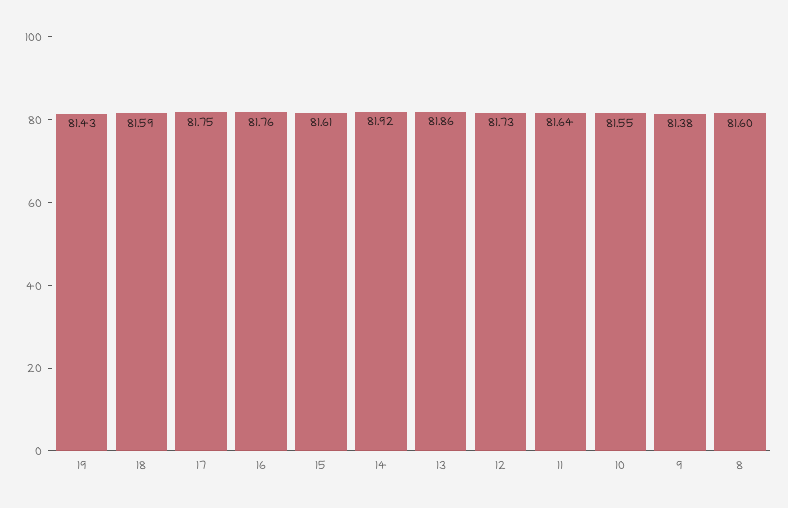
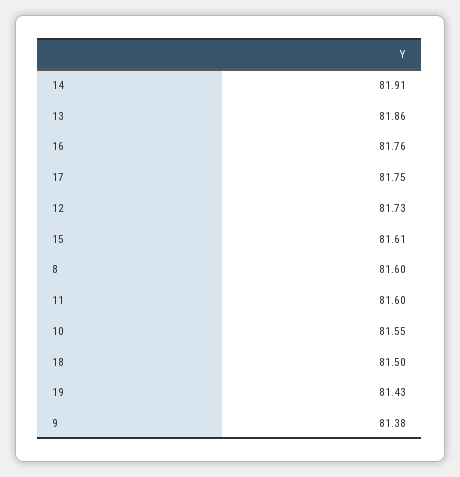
  {
    "19": 81.43,
-   "18": 81.59,
+   "18": 81.5,
    "17": 81.75,
    "16": 81.76,
    "15": 81.61,
-   "14": 81.92,
+   "14": 81.91,
    "13": 81.86,
    "12": 81.73,
-   "11": 81.64,
+   "11": 81.6,
    "10": 81.55,
    "9": 81.38,
    "8": 81.6
  }

